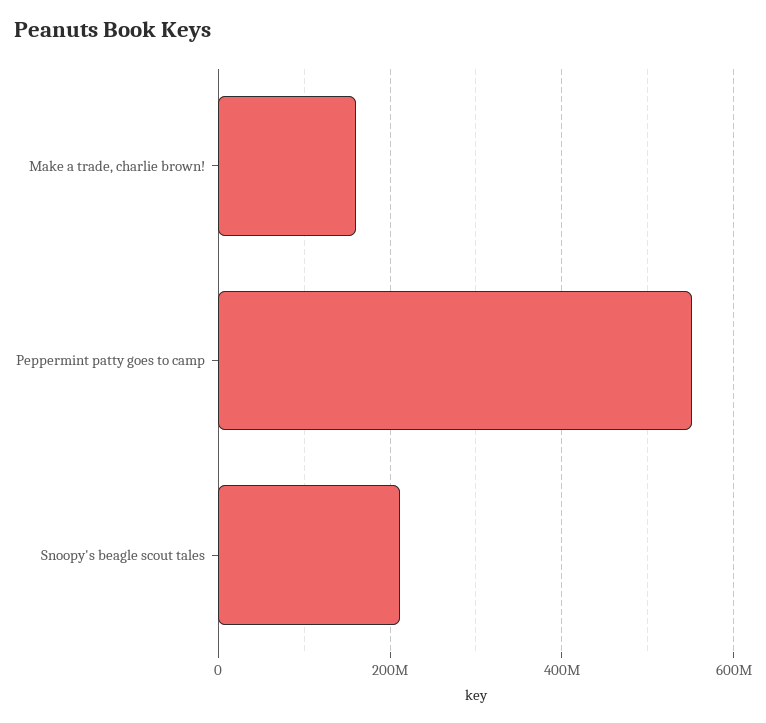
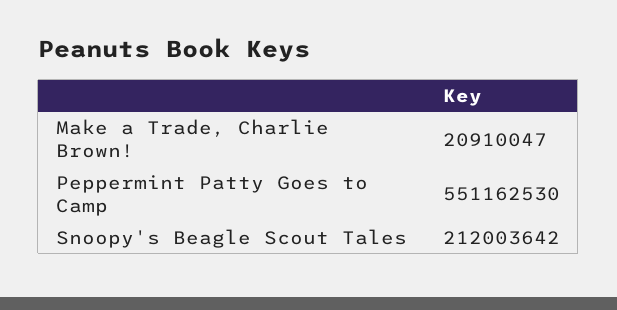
  {
-   "Make a trade, charlie brown!": 160000000,
+   "Make a trade, charlie brown!": 20910047,
    "Peppermint patty goes to camp": 551162530,
    "Snoopy's beagle scout tales": 212003642
  }

